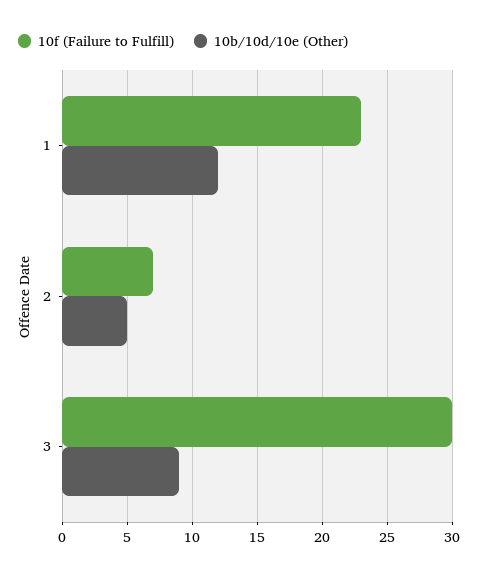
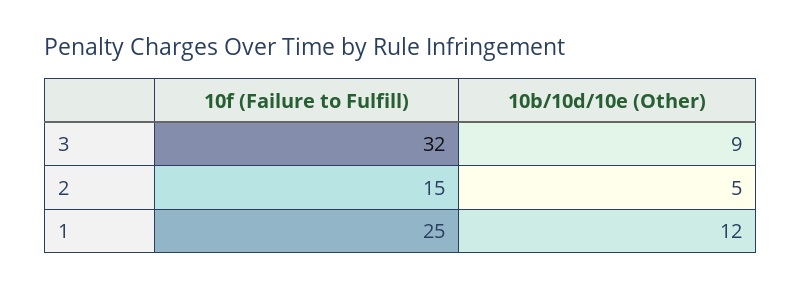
  {
    "10f (Failure to Fulfill)": {
-     "1": 23,
+     "1": 25,
-     "2": 7,
+     "2": 15,
-     "3": 30
+     "3": 32
    },
    "10b/10d/10e (Other)": {
      "1": 12,
      "2": 5,
      "3": 9
    }
  }

